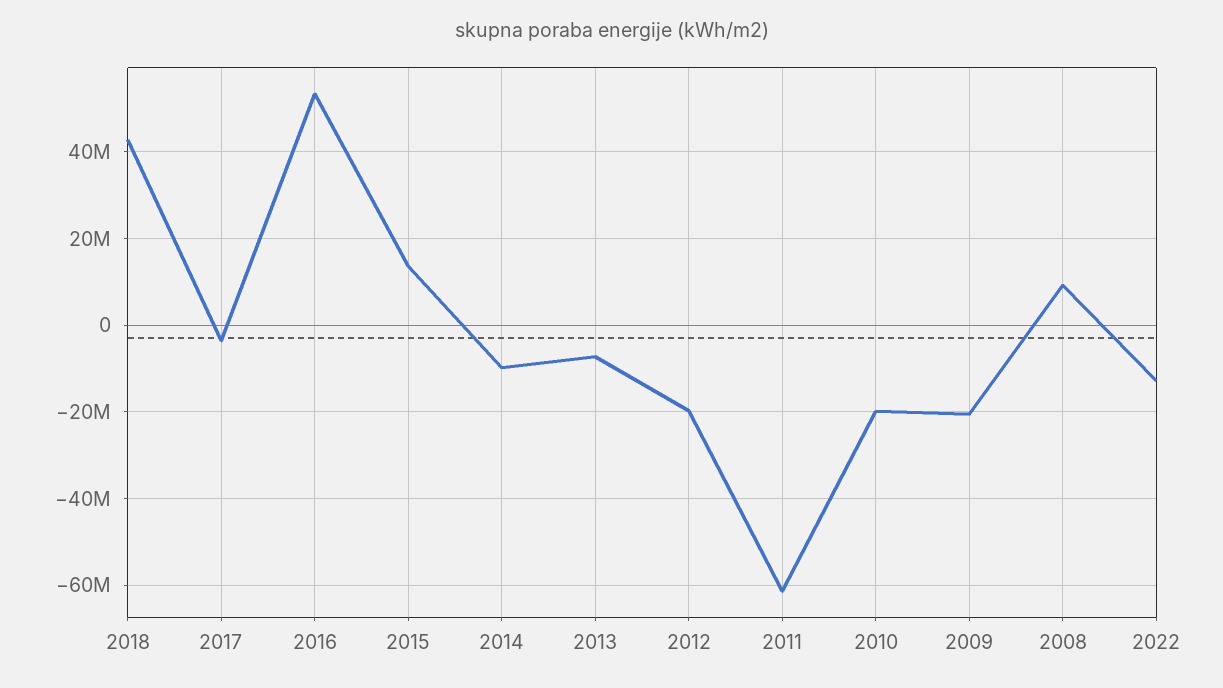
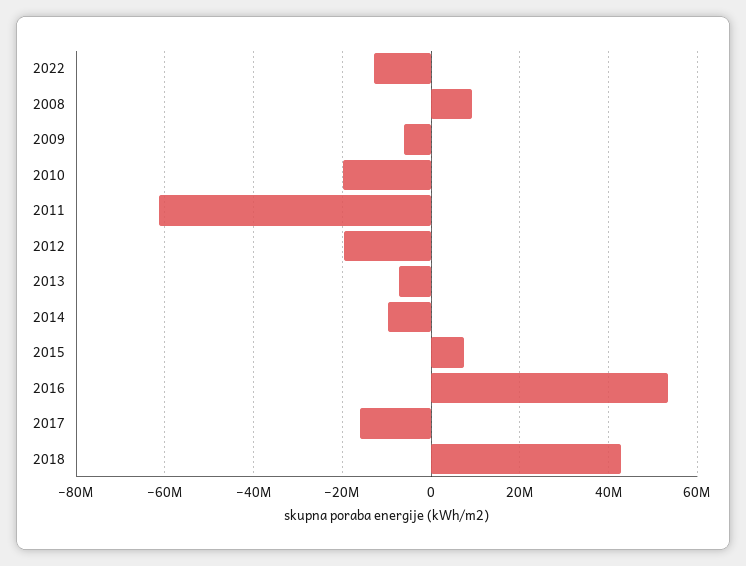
  {
    "2018": 42000000,
-   "2017": -4000000,
+   "2017": -16000000,
    "2016": 54000000,
-   "2015": 14000000,
+   "2015": 8000000,
    "2014": -10000000,
    "2013": -8000000,
    "2012": -20000000,
    "2011": -62000000,
    "2010": -20000000,
-   "2009": -20000000,
+   "2009": -6000000,
    "2008": 10000000,
    "2022": -12000000
  }

